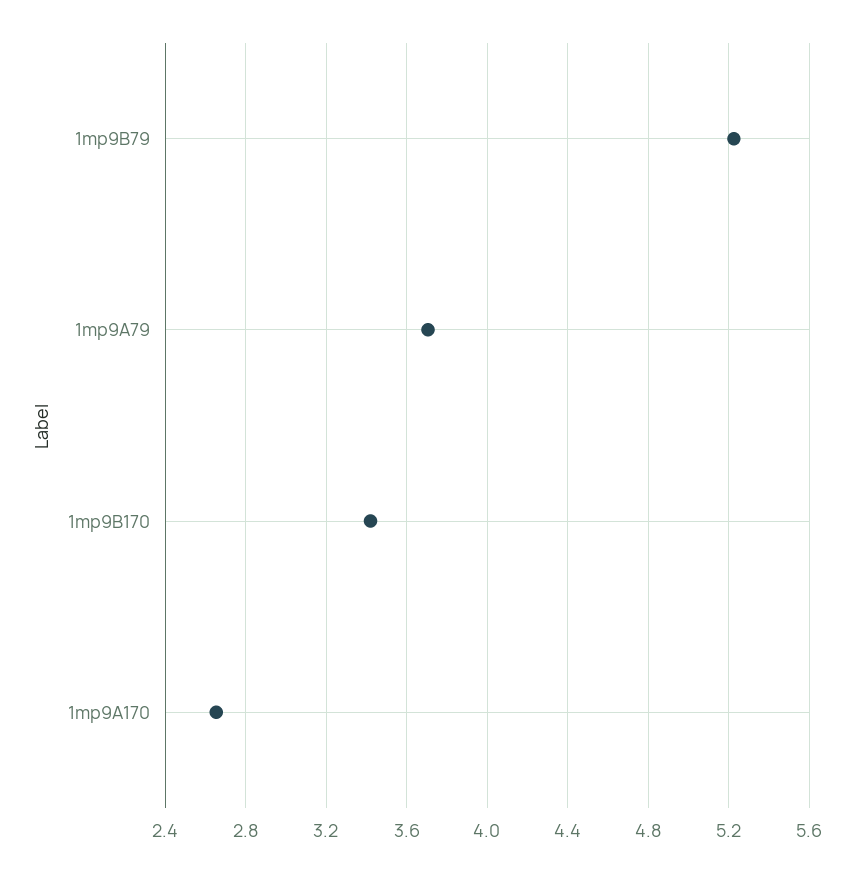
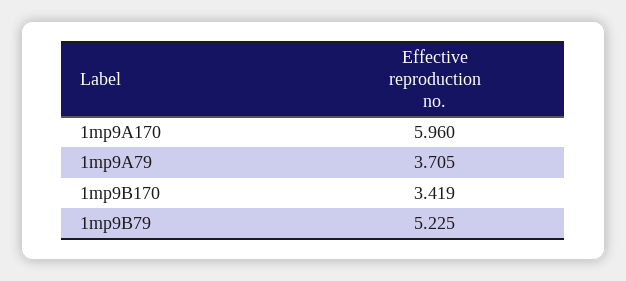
  {
    "1mp9B79": 5.225,
    "1mp9A79": 3.705,
    "1mp9B170": 3.419,
-   "1mp9A170": 2.65
+   "1mp9A170": 5.96
  }

